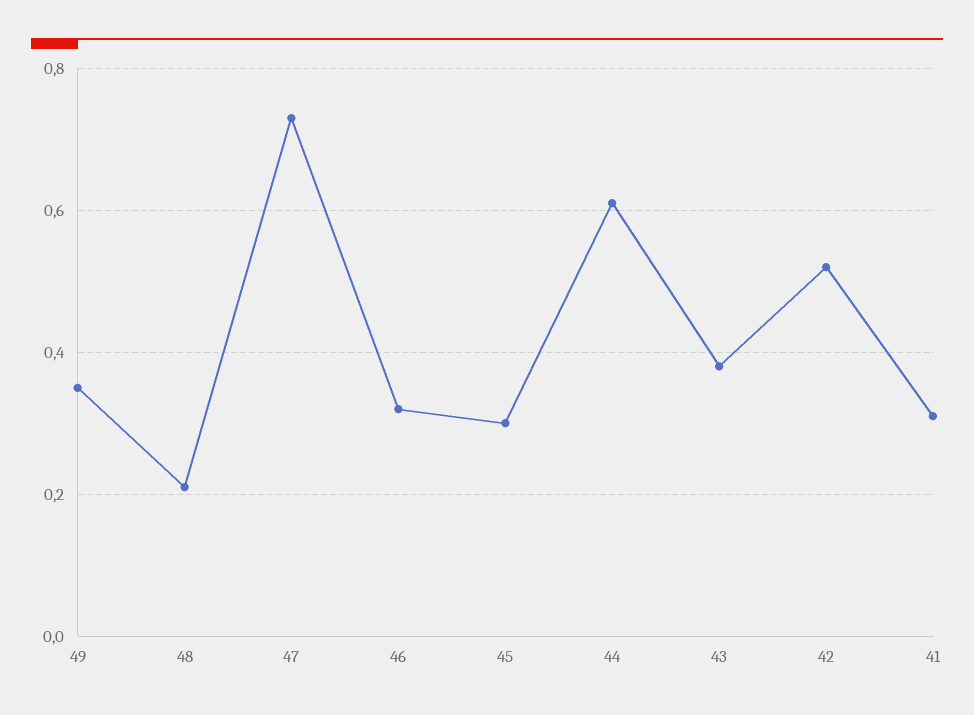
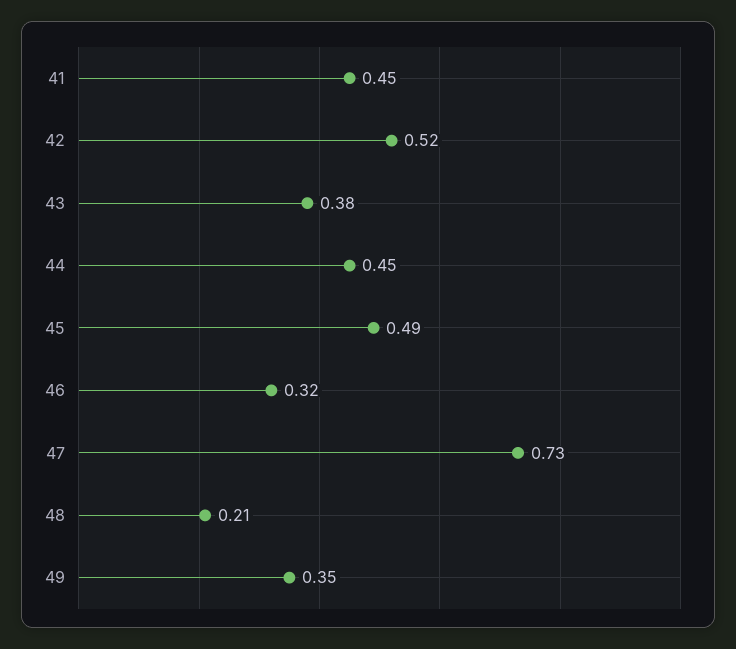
  {
    "49": 0.35,
    "48": 0.21,
    "47": 0.73,
    "46": 0.32,
-   "45": 0.3,
+   "45": 0.49,
-   "44": 0.6,
+   "44": 0.45,
    "43": 0.38,
    "42": 0.52,
-   "41": 0.3
+   "41": 0.45
  }

